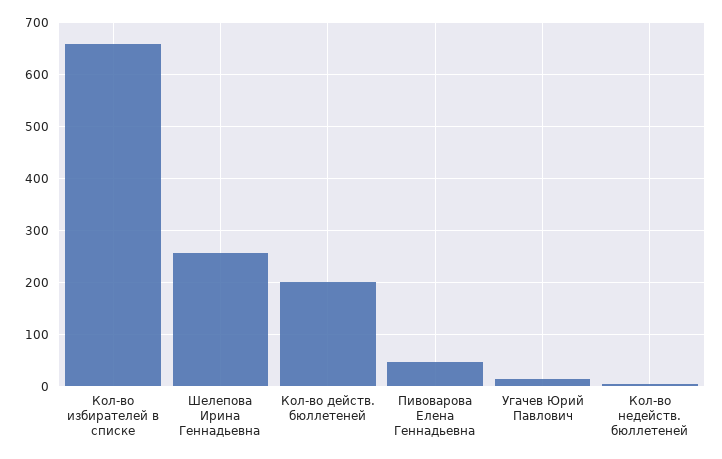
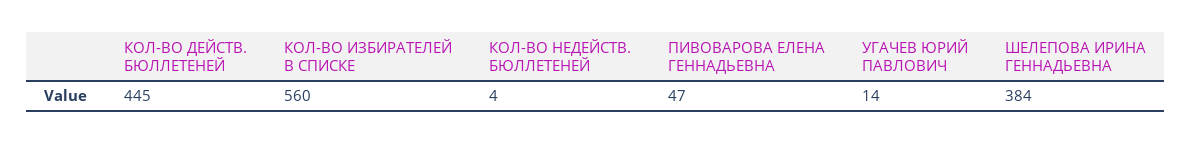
  {
-   "Кол-во избирателей в списке": 660,
+   "Кол-во избирателей в списке": 560,
-   "Шелепова Ирина Геннадьевна": 260,
+   "Шелепова Ирина Геннадьевна": 384,
-   "Кол-во действ. бюллетеней": 200,
+   "Кол-во действ. бюллетеней": 445,
    "Пивоварова Елена Геннадьевна": 47,
    "Угачев Юрий Павлович": 14,
    "Кол-во недейств. бюллетеней": 4
  }

